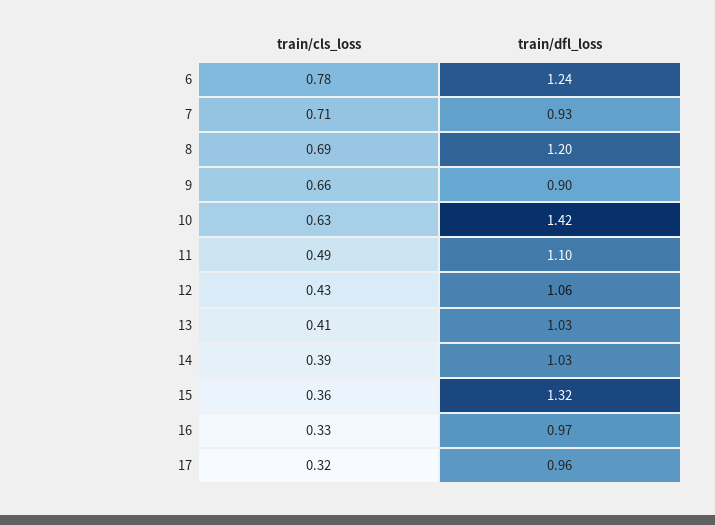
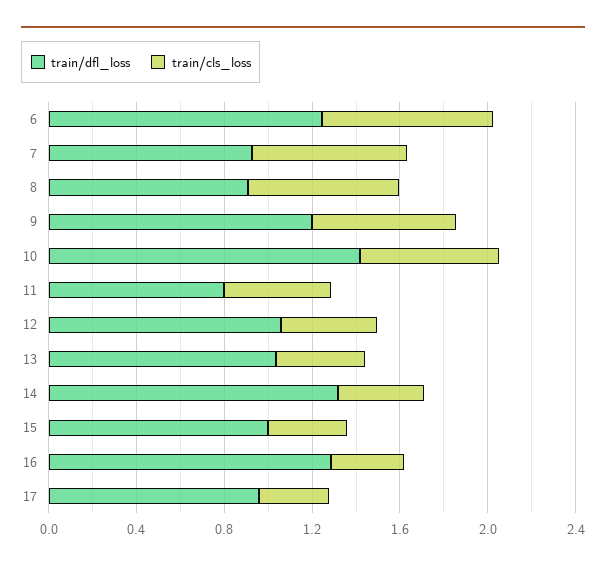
  {
    "train/cls_loss": {
      "6": 0.78,
      "7": 0.71,
      "8": 0.69,
      "9": 0.66,
      "10": 0.63,
      "11": 0.49,
      "12": 0.43,
      "13": 0.41,
      "14": 0.39,
      "15": 0.36,
      "16": 0.33,
      "17": 0.32
    },
    "train/dfl_loss": {
      "6": 1.24,
      "7": 0.93,
-     "8": 1.2,
+     "8": 0.9,
-     "9": 0.9,
+     "9": 1.2,
      "10": 1.42,
-     "11": 1.1,
+     "11": 0.8,
      "12": 1.06,
      "13": 1.03,
-     "14": 1.03,
+     "14": 1.3,
-     "15": 1.32,
+     "15": 1,
-     "16": 0.97,
+     "16": 1.3,
      "17": 0.96
    }
  }

